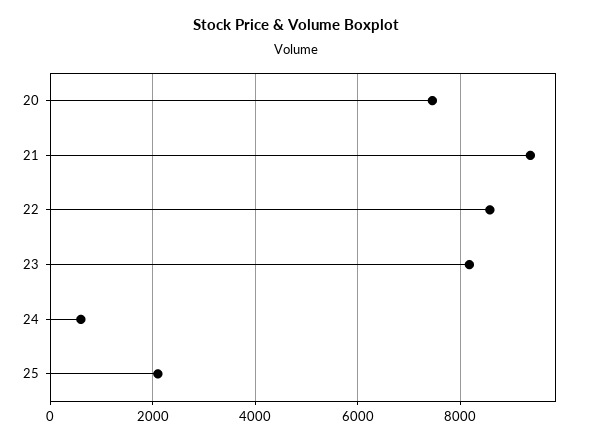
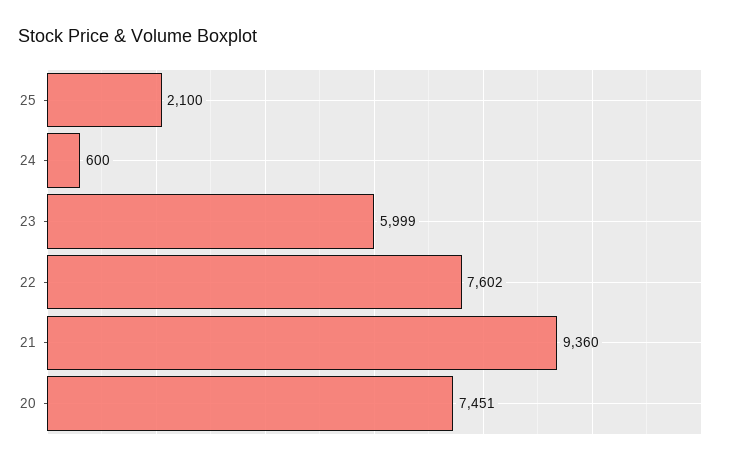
  {
    "20": 7451,
    "21": 9360,
-   "22": 8600,
+   "22": 7602,
-   "23": 8200,
+   "23": 5999,
    "24": 600,
    "25": 2100
  }

